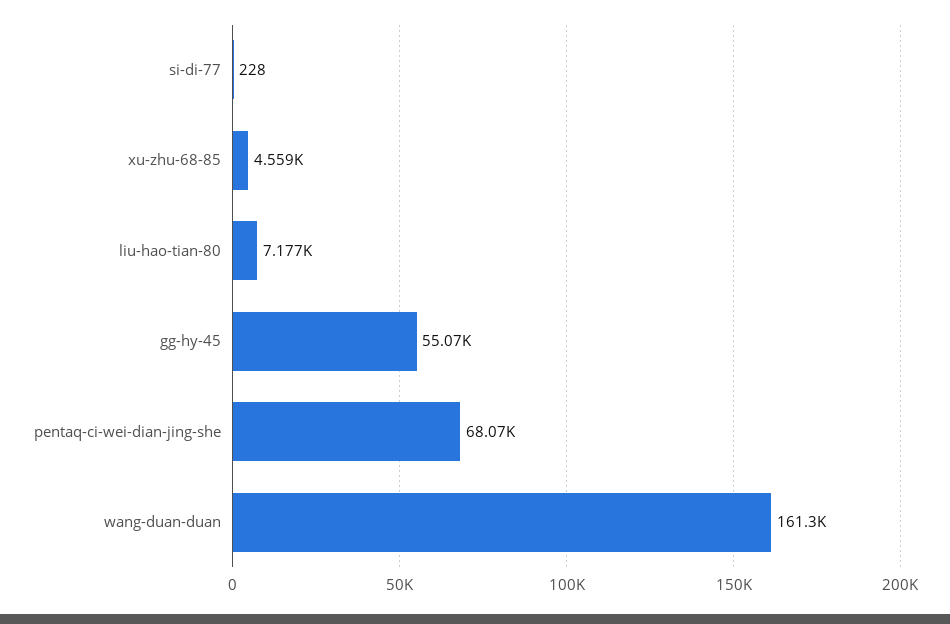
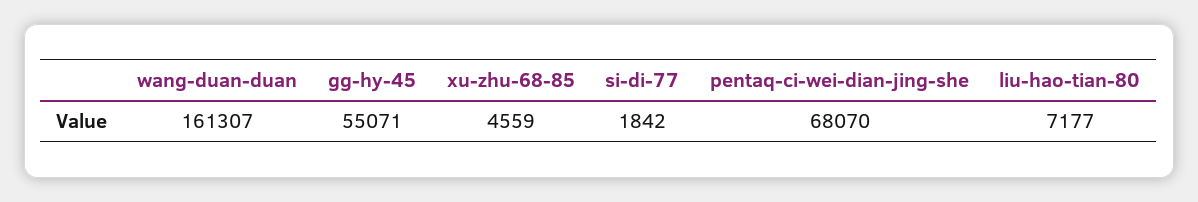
  {
-   "si-di-77": 228,
+   "si-di-77": 1842,
    "xu-zhu-68-85": 4559,
    "liu-hao-tian-80": 7177,
    "gg-hy-45": 55071,
    "pentaq-ci-wei-dian-jing-she": 68070,
    "wang-duan-duan": 161307
  }

